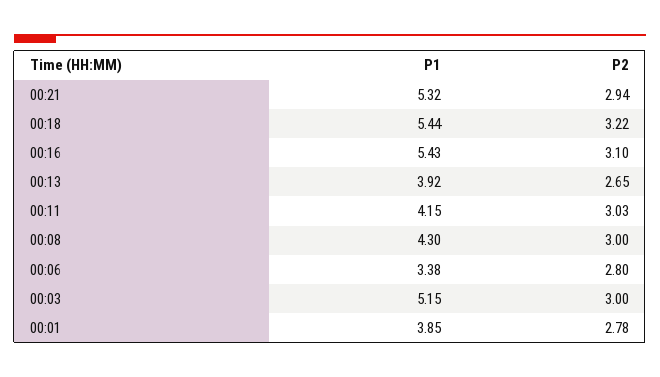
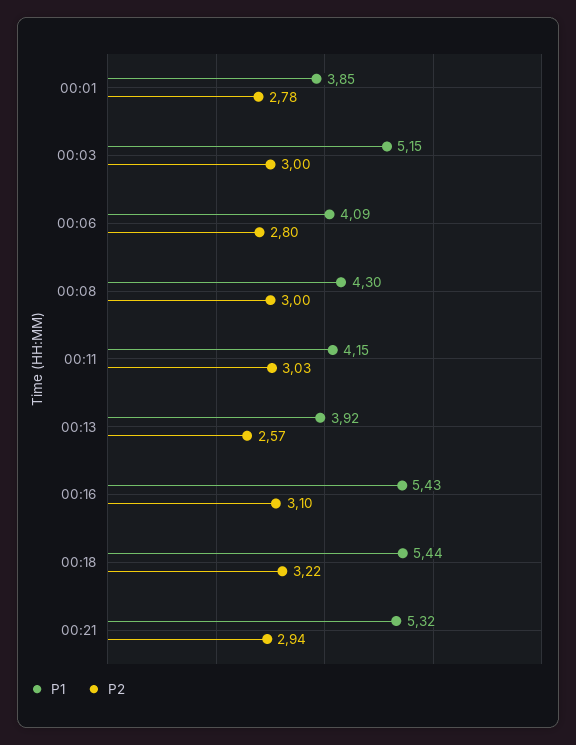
  {
    "P1": {
      "00:21": 5.32,
      "00:18": 5.44,
      "00:16": 5.43,
      "00:13": 3.92,
      "00:11": 4.15,
      "00:08": 4.3,
-     "00:06": 3.38,
+     "00:06": 4.09,
      "00:03": 5.15,
      "00:01": 3.85
    },
    "P2": {
      "00:21": 2.94,
      "00:18": 3.22,
      "00:16": 3.1,
-     "00:13": 2.65,
+     "00:13": 2.57,
      "00:11": 3.03,
      "00:08": 3,
      "00:06": 2.8,
      "00:03": 3,
      "00:01": 2.78
    }
  }

